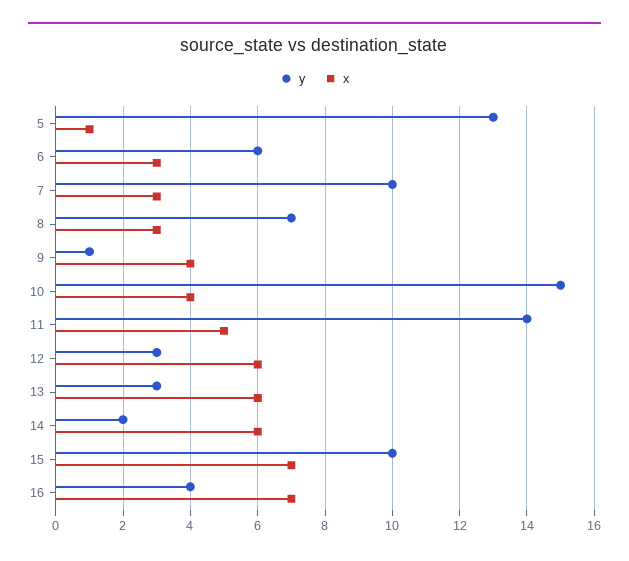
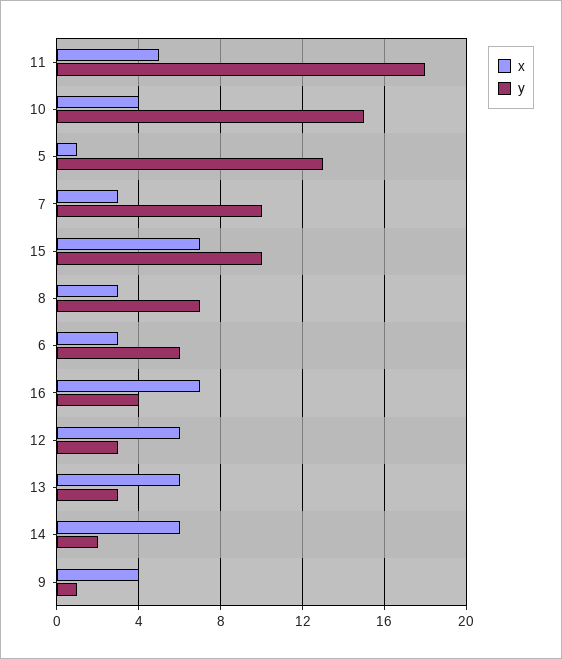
  {
    "y": {
      "5": 13,
      "6": 6,
      "7": 10,
      "8": 7,
      "9": 1,
      "10": 15,
-     "11": 14,
+     "11": 18,
      "12": 3,
      "13": 3,
      "14": 2,
      "15": 10,
      "16": 4
    },
    "x": {
      "5": 1,
      "6": 3,
      "7": 3,
      "8": 3,
      "9": 4,
      "10": 4,
      "11": 5,
      "12": 6,
      "13": 6,
      "14": 6,
      "15": 7,
      "16": 7
    }
  }

